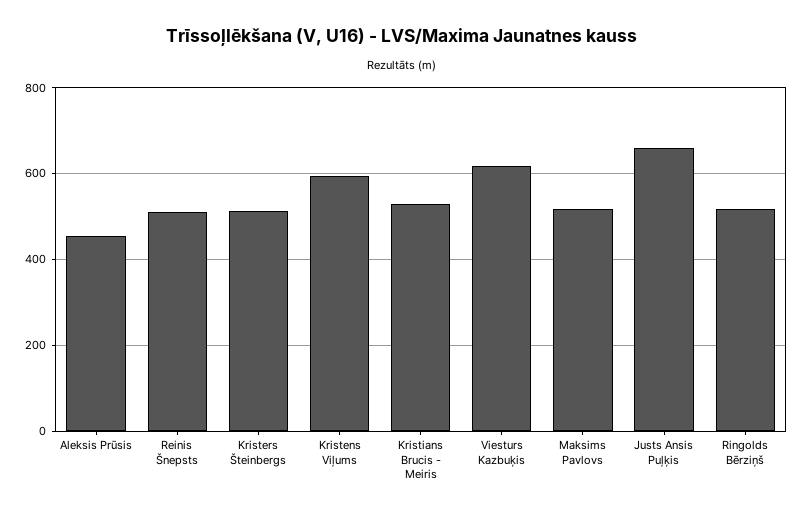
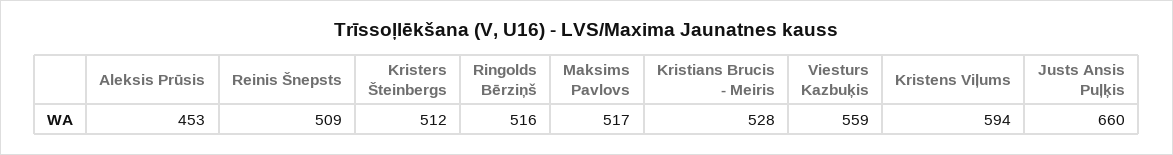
  {
    "Aleksis Prūsis": 453,
    "Reinis Šnepsts": 509,
    "Kristers Šteinbergs": 512,
    "Kristens Viļums": 594,
    "Kristians Brucis - Meiris": 528,
-   "Viesturs Kazbuķis": 620,
+   "Viesturs Kazbuķis": 559,
    "Maksims Pavlovs": 517,
    "Justs Ansis Puļķis": 660,
    "Ringolds Bērziņš": 516
  }

